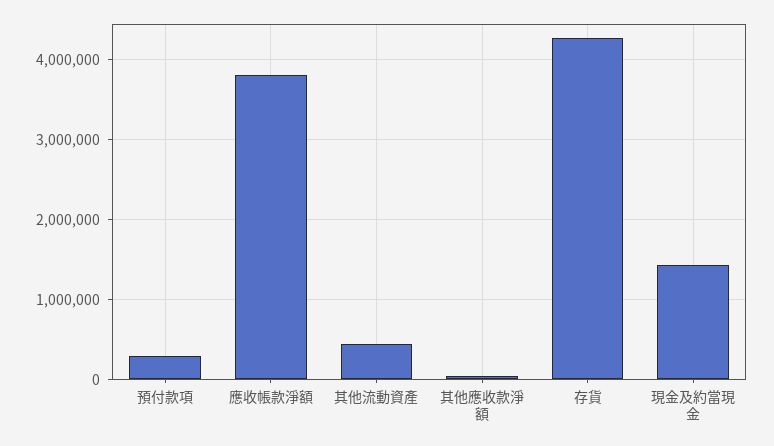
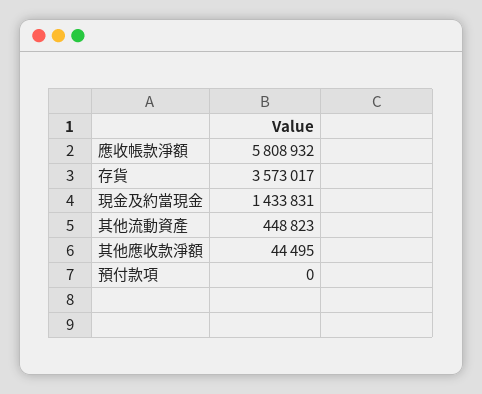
  {
-   "預付款項": 300000,
+   "預付款項": 0,
-   "應收帳款淨額": 3800000,
+   "應收帳款淨額": 5808932,
    "其他流動資產": 448823,
    "其他應收款淨額": 44495,
-   "存貨": 4300000,
+   "存貨": 3573017,
    "現金及約當現金": 1433831
  }

